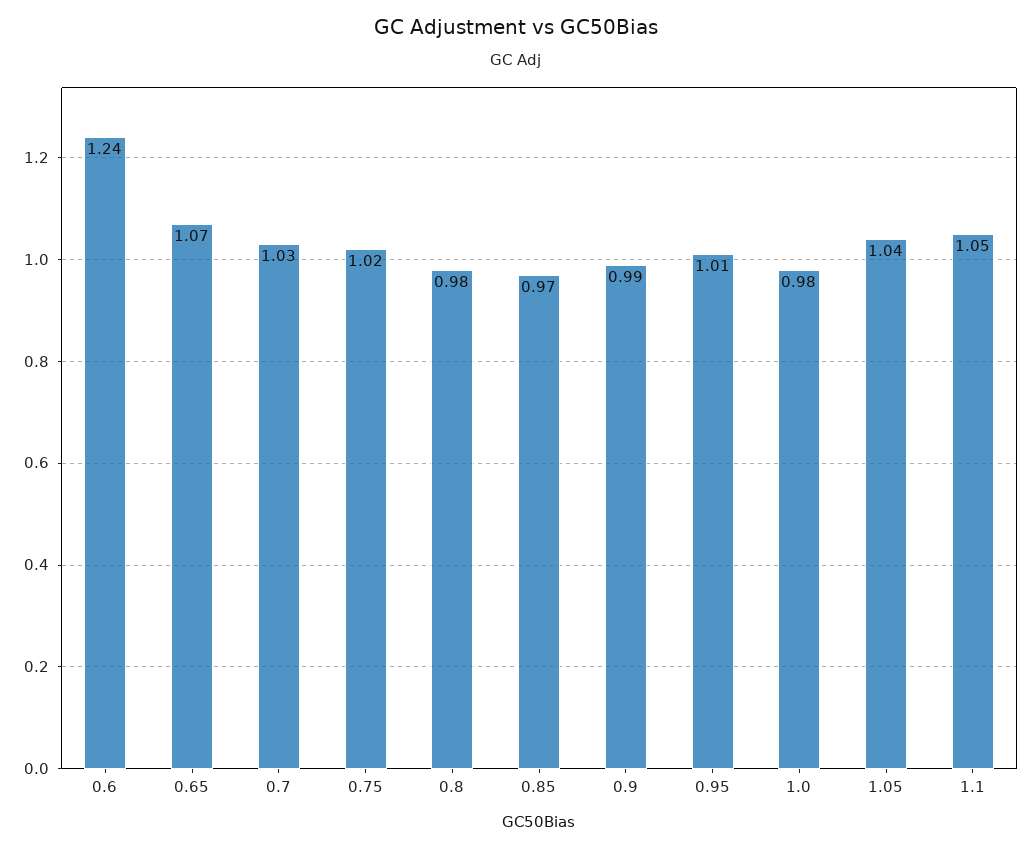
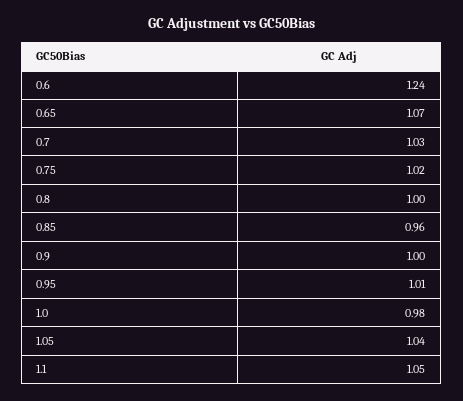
  {
    "0.6": 1.24,
    "0.65": 1.07,
    "0.7": 1.03,
    "0.75": 1.02,
-   "0.8": 0.98,
+   "0.8": 1,
-   "0.85": 0.97,
+   "0.85": 0.96,
-   "0.9": 0.99,
+   "0.9": 1,
    "0.95": 1.01,
    "1.0": 0.98,
    "1.05": 1.04,
    "1.1": 1.05
  }

